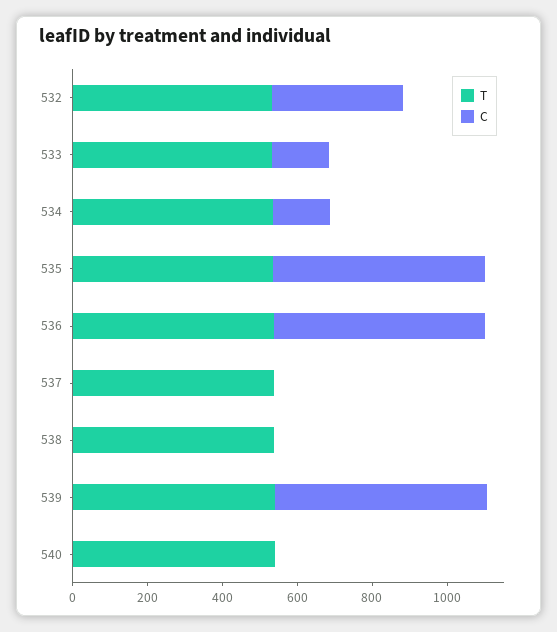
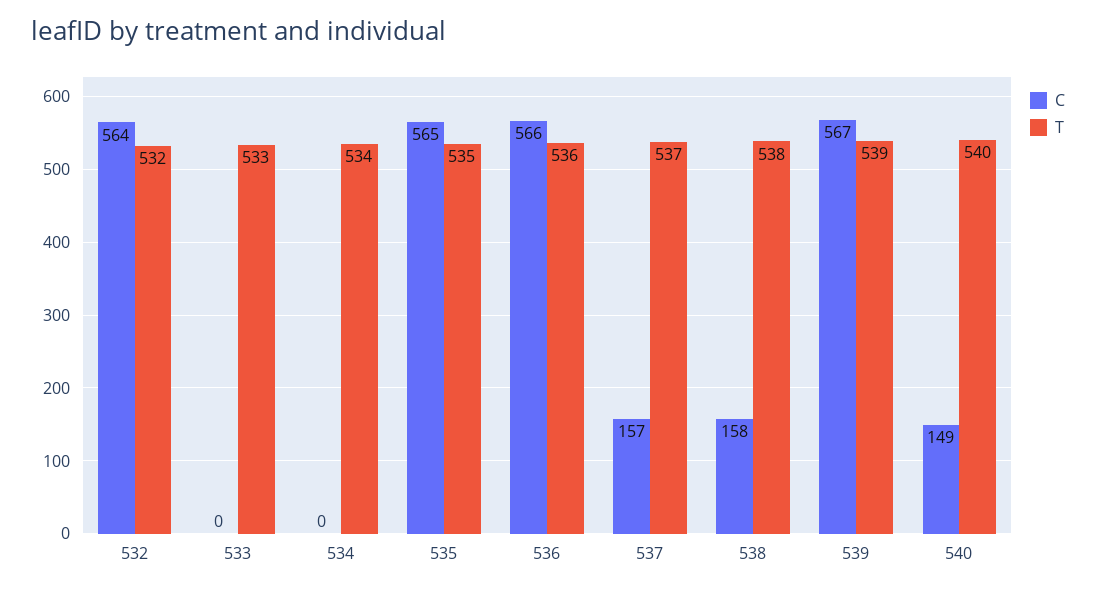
  {
    "T": {
      "532": 532,
      "533": 533,
      "534": 534,
      "535": 535,
      "536": 536,
      "537": 537,
      "538": 538,
      "539": 539,
      "540": 540
    },
    "C": {
-     "532": 350,
+     "532": 564,
-     "533": 150,
+     "533": 0,
-     "534": 150,
+     "534": 0,
      "535": 565,
      "536": 566,
-     "537": 0,
+     "537": 157,
-     "538": 0,
+     "538": 158,
      "539": 567,
-     "540": 0
+     "540": 149
    }
  }

